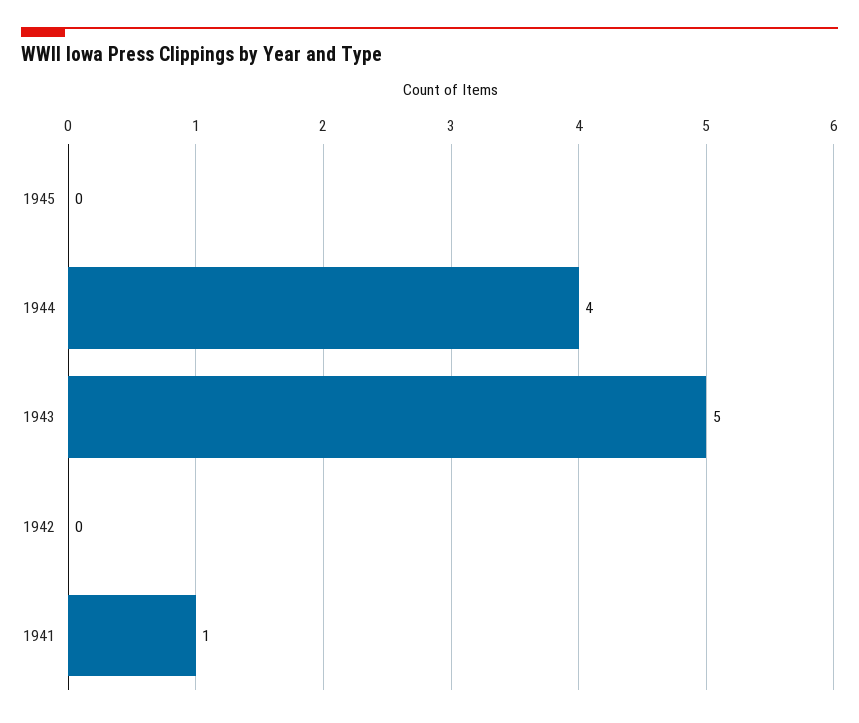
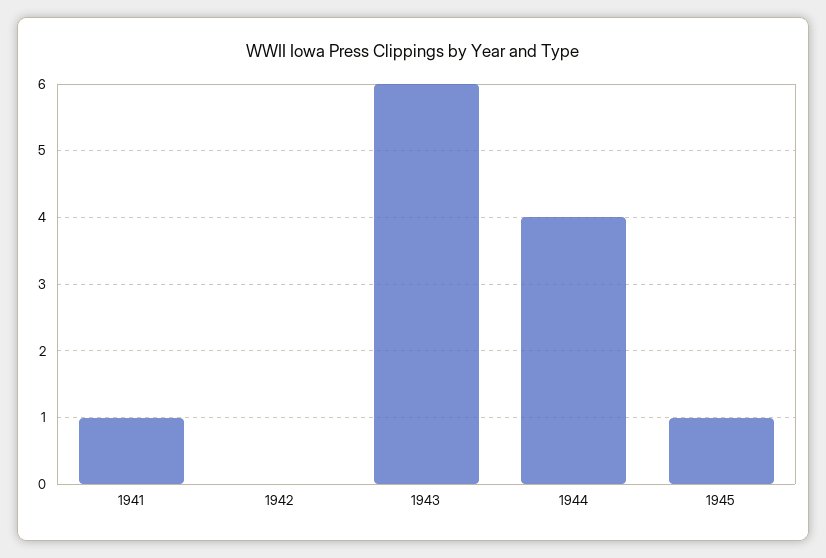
  {
-   "1945": 0,
+   "1945": 1,
    "1944": 4,
-   "1943": 5,
+   "1943": 6,
    "1942": 0,
    "1941": 1
  }

